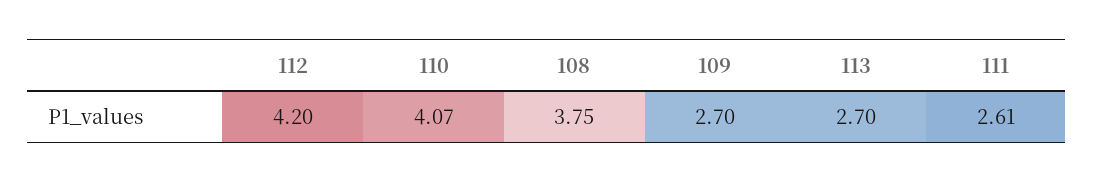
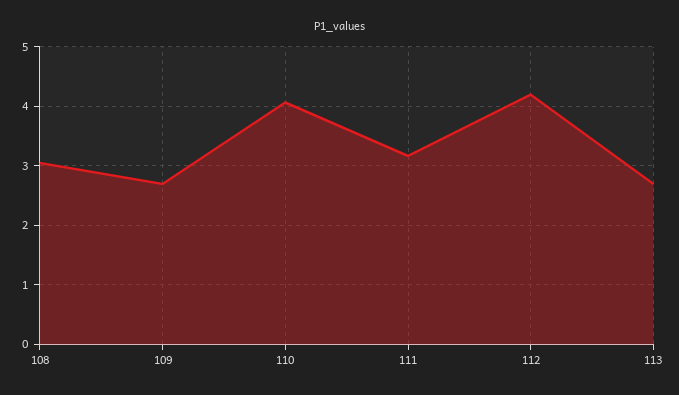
  {
    "112": 4.2,
    "110": 4.07,
-   "108": 3.75,
+   "108": 3,
    "109": 2.7,
    "113": 2.7,
-   "111": 2.61
+   "111": 3.2
  }

